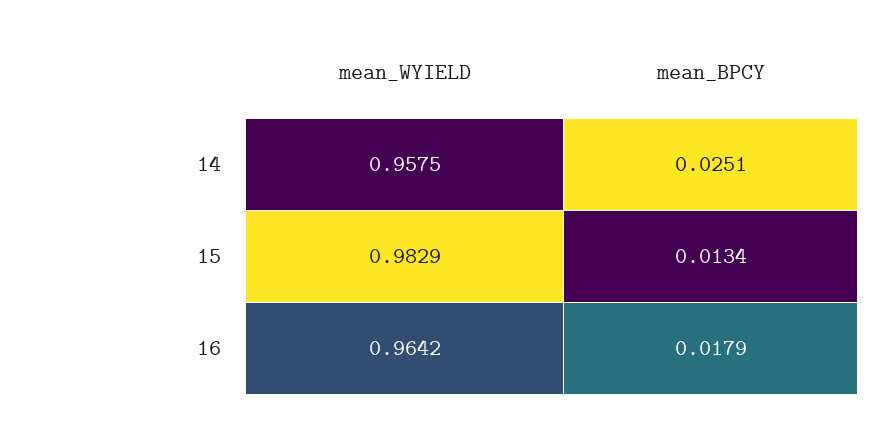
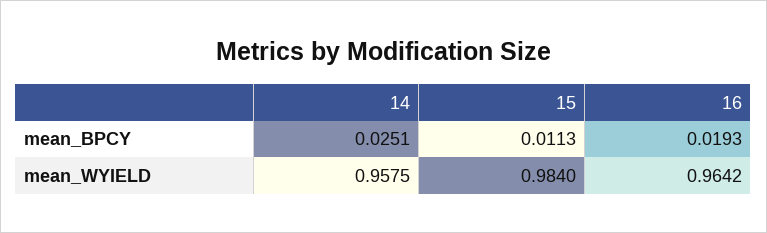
  {
    "mean_WYIELD": {
      "14": 0.9575,
-     "15": 0.9829,
+     "15": 0.984,
      "16": 0.9642
    },
    "mean_BPCY": {
      "14": 0.0251,
-     "15": 0.0134,
+     "15": 0.0113,
-     "16": 0.0179
+     "16": 0.0193
    }
  }

